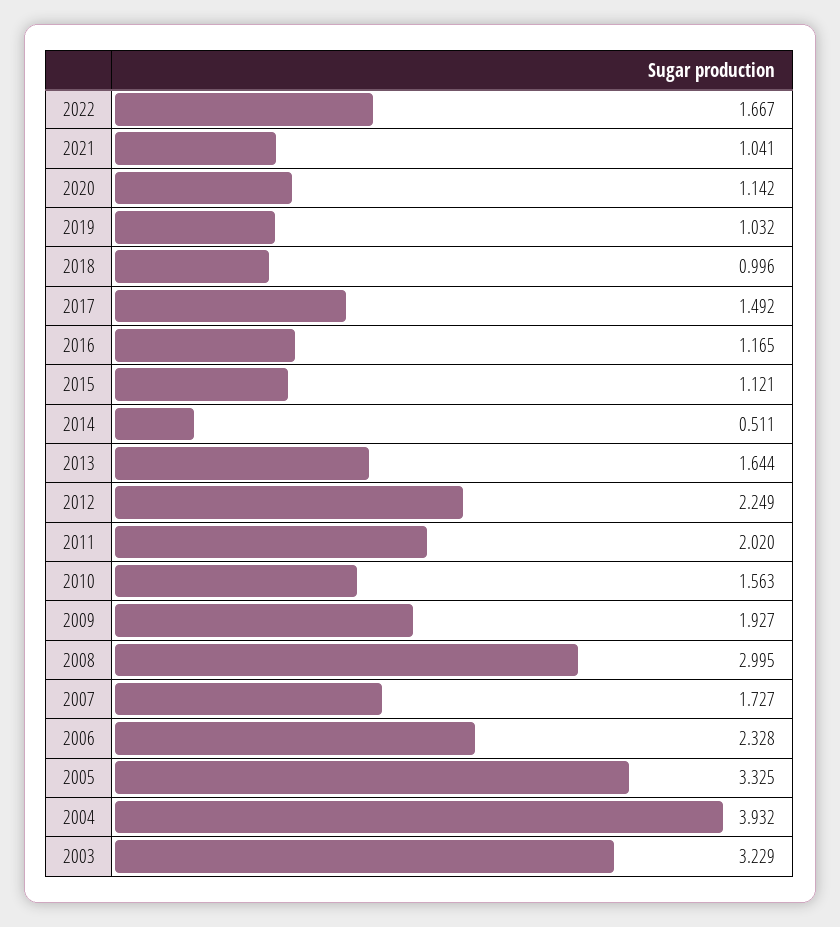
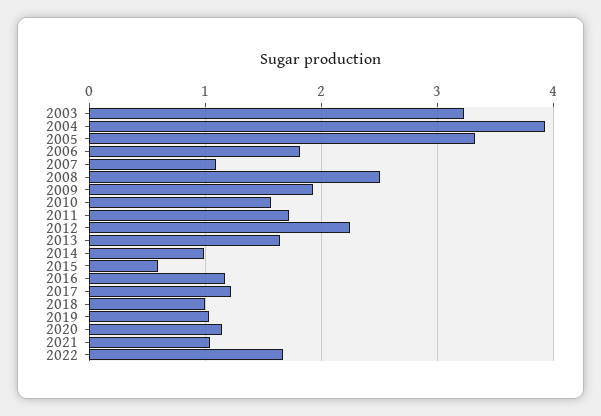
  {
    "2022": 1.667,
    "2021": 1.041,
    "2020": 1.142,
    "2019": 1.032,
    "2018": 0.996,
-   "2017": 1.492,
+   "2017": 1.2,
    "2016": 1.165,
-   "2015": 1.121,
+   "2015": 0.6,
-   "2014": 0.511,
+   "2014": 1,
    "2013": 1.644,
    "2012": 2.249,
-   "2011": 2.02,
+   "2011": 1.7,
    "2010": 1.563,
    "2009": 1.927,
-   "2008": 2.995,
+   "2008": 2.5,
-   "2007": 1.727,
+   "2007": 1.1,
-   "2006": 2.328,
+   "2006": 1.8,
    "2005": 3.325,
    "2004": 3.932,
    "2003": 3.229
  }

